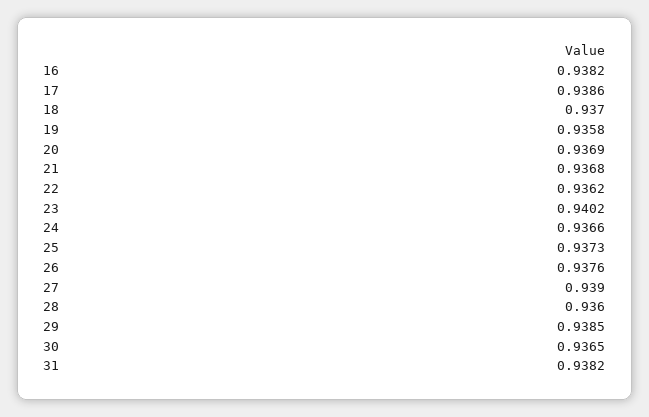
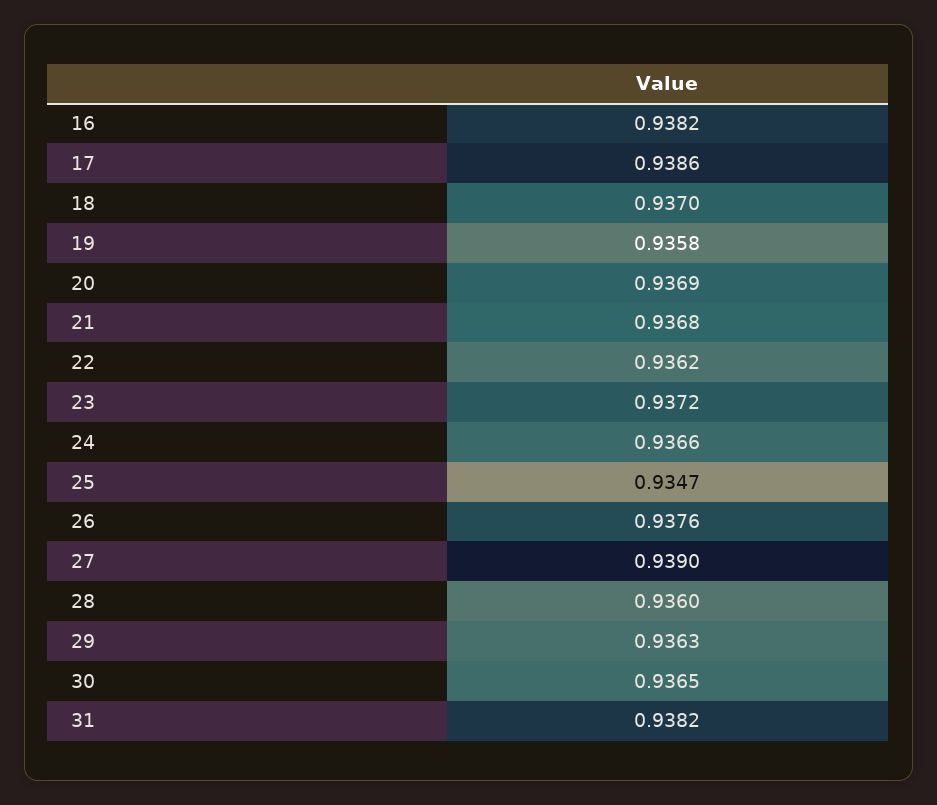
  {
    "16": 0.9382,
    "17": 0.9386,
    "18": 0.937,
    "19": 0.9358,
    "20": 0.9369,
    "21": 0.9368,
    "22": 0.9362,
-   "23": 0.9402,
+   "23": 0.9372,
    "24": 0.9366,
-   "25": 0.9373,
+   "25": 0.9347,
    "26": 0.9376,
    "27": 0.939,
    "28": 0.936,
-   "29": 0.9385,
+   "29": 0.9363,
    "30": 0.9365,
    "31": 0.9382
  }

